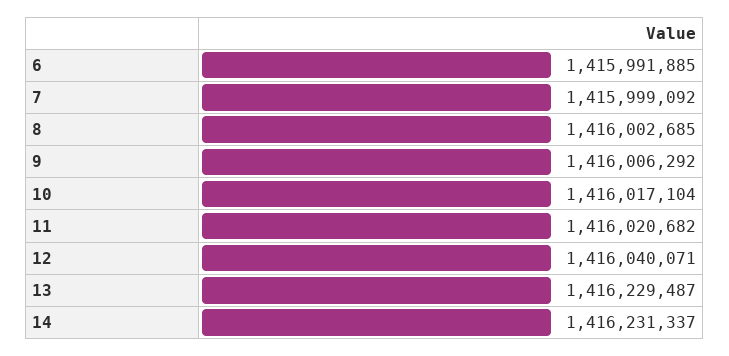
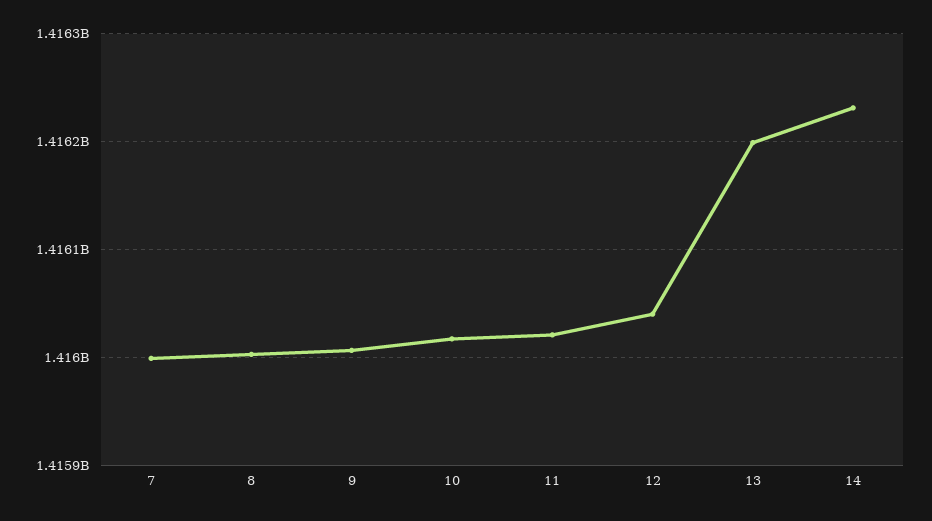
  {
-   "6": 1415991885,
    "7": 1415999092,
    "8": 1416002685,
    "9": 1416006292,
    "10": 1416017104,
    "11": 1416020682,
    "12": 1416040071,
-   "13": 1416229487,
+   "13": 1416200000,
    "14": 1416231337
  }

